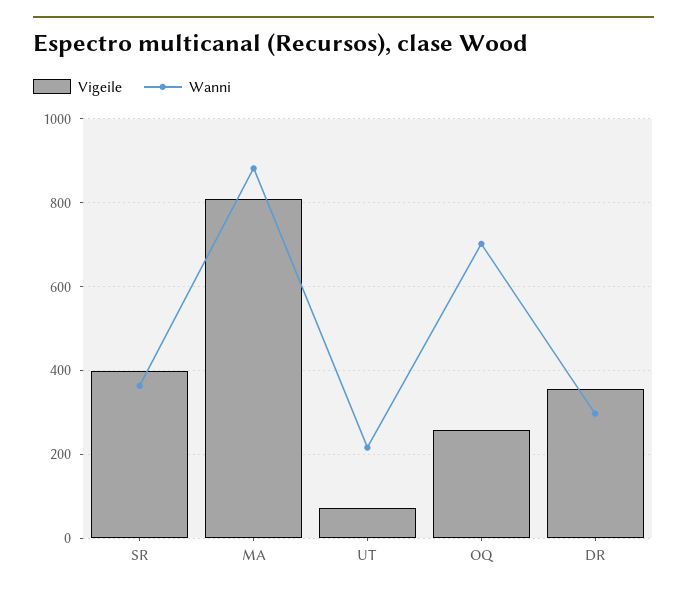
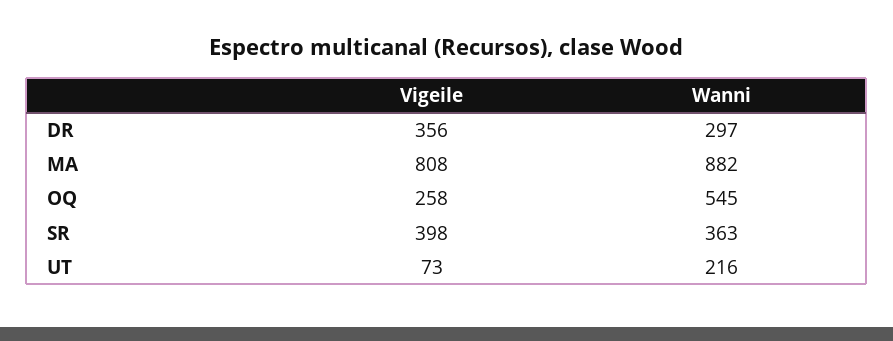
  {
    "Vigeile": {
      "SR": 398,
      "MA": 808,
      "UT": 73,
      "OQ": 258,
      "DR": 356
    },
    "Wanni": {
      "SR": 363,
      "MA": 882,
      "UT": 216,
-     "OQ": 700,
+     "OQ": 545,
      "DR": 297
    }
  }

